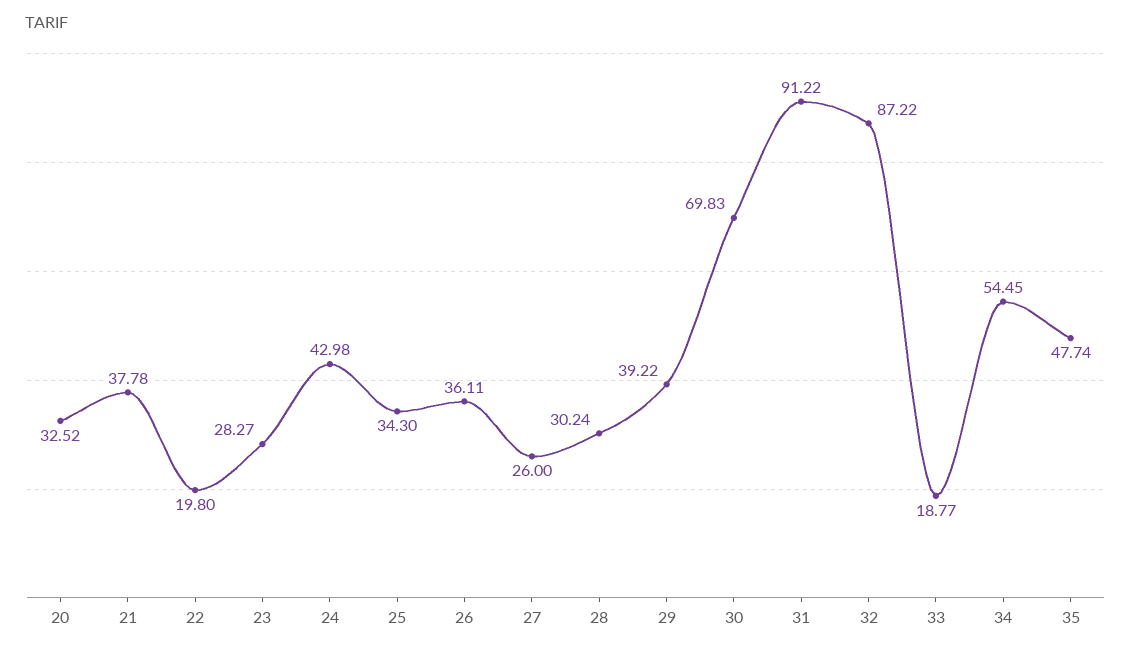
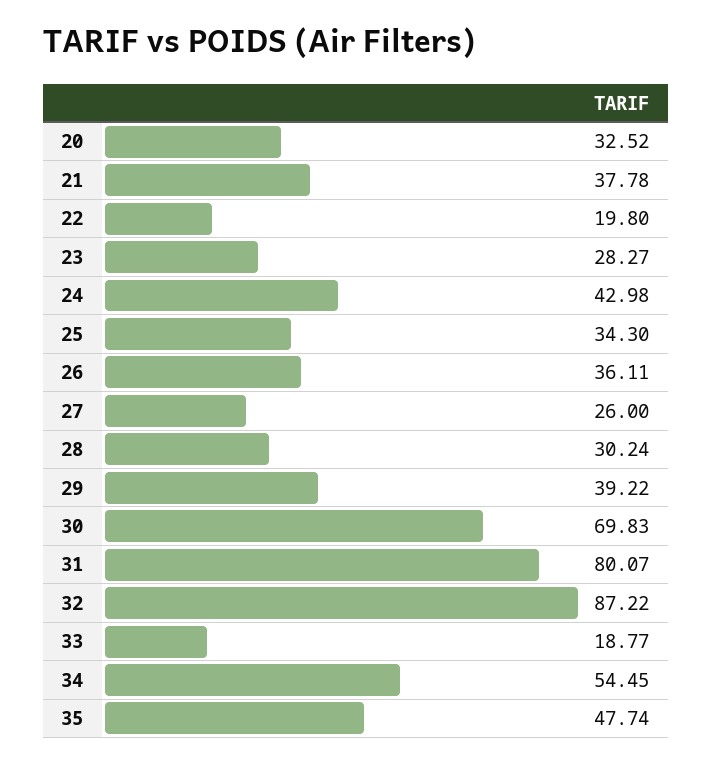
  {
    "20": 32.52,
    "21": 37.78,
    "22": 19.8,
    "23": 28.27,
    "24": 42.98,
    "25": 34.3,
    "26": 36.11,
    "27": 26,
    "28": 30.24,
    "29": 39.22,
    "30": 69.83,
-   "31": 91.22,
+   "31": 80.07,
    "32": 87.22,
    "33": 18.77,
    "34": 54.45,
    "35": 47.74
  }

